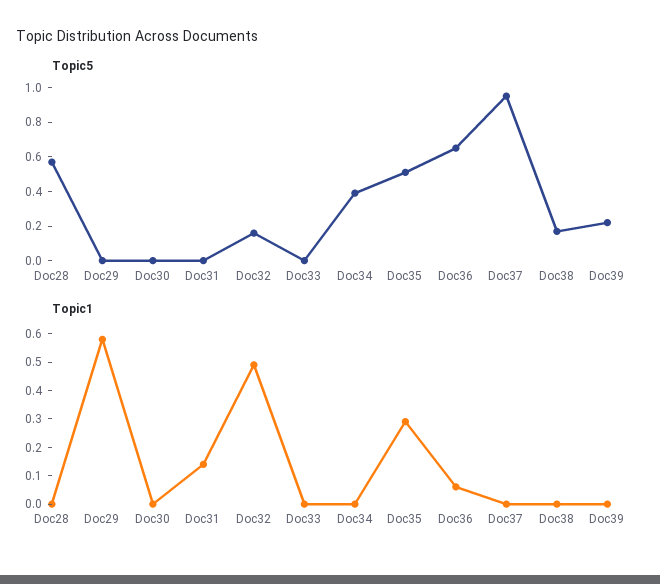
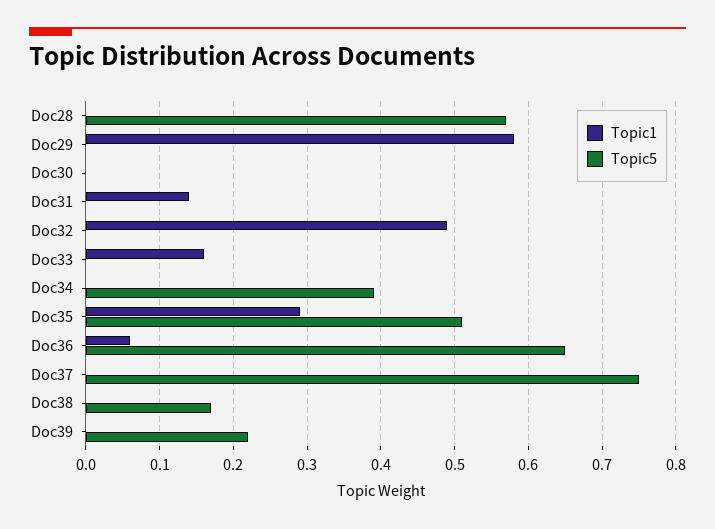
  {
    "Topic5": {
      "Doc28": 0.57,
      "Doc29": 0,
      "Doc30": 0,
      "Doc31": 0,
-     "Doc32": 0.15,
+     "Doc32": 0,
      "Doc33": 0,
      "Doc34": 0.39,
      "Doc35": 0.51,
      "Doc36": 0.65,
-     "Doc37": 0.95,
+     "Doc37": 0.75,
      "Doc38": 0.17,
      "Doc39": 0.22
    },
    "Topic1": {
      "Doc28": 0,
      "Doc29": 0.58,
      "Doc30": 0,
      "Doc31": 0.14,
      "Doc32": 0.49,
-     "Doc33": 0,
+     "Doc33": 0.16,
      "Doc34": 0,
      "Doc35": 0.29,
      "Doc36": 0.06,
      "Doc37": 0,
      "Doc38": 0,
      "Doc39": 0
    }
  }

